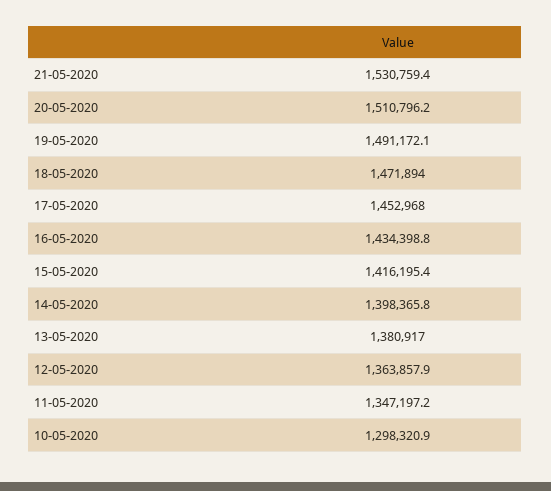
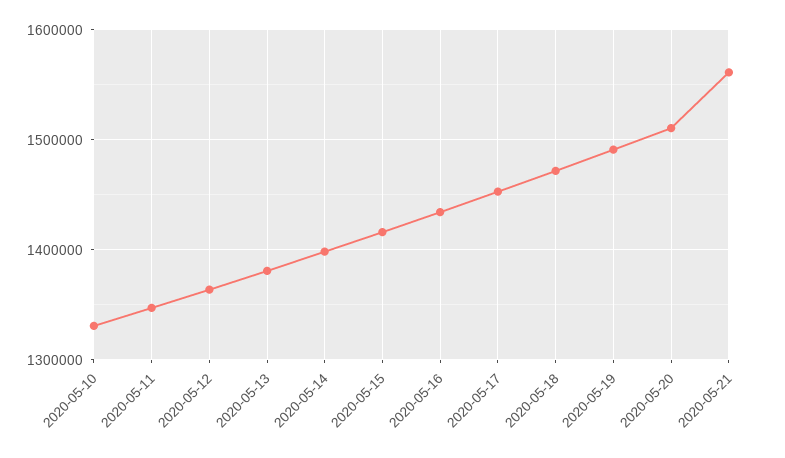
  {
-   "21-05-2020": 1530759.4,
+   "21-05-2020": 1560000,
    "20-05-2020": 1510796.2,
    "19-05-2020": 1491172.1,
    "18-05-2020": 1471894,
    "17-05-2020": 1452968,
    "16-05-2020": 1434398.8,
    "15-05-2020": 1416195.4,
    "14-05-2020": 1398365.8,
    "13-05-2020": 1380917,
    "12-05-2020": 1363857.9,
    "11-05-2020": 1347197.2,
-   "10-05-2020": 1298320.9
+   "10-05-2020": 1330000
  }

